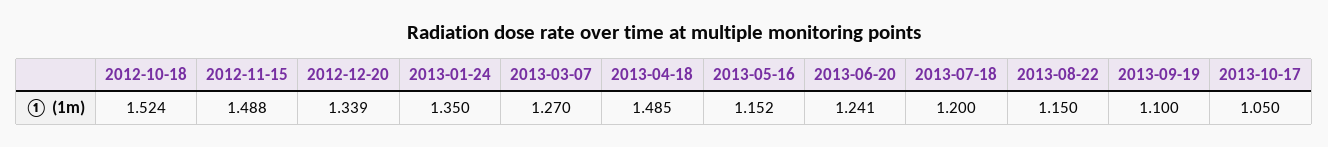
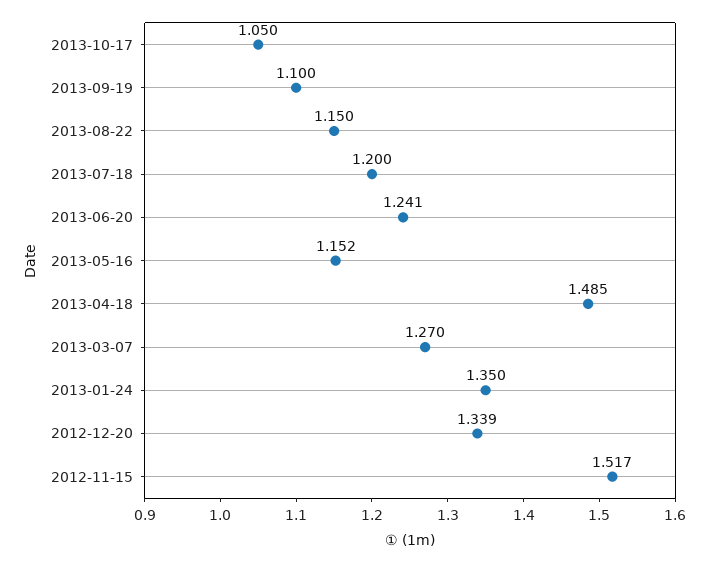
  {
-   "2012-10-18": 1.524,
-   "2012-11-15": 1.488,
+   "2012-11-15": 1.517,
    "2012-12-20": 1.339,
    "2013-01-24": 1.35,
    "2013-03-07": 1.27,
    "2013-04-18": 1.485,
    "2013-05-16": 1.152,
    "2013-06-20": 1.241,
    "2013-07-18": 1.2,
    "2013-08-22": 1.15,
    "2013-09-19": 1.1,
    "2013-10-17": 1.05
  }

